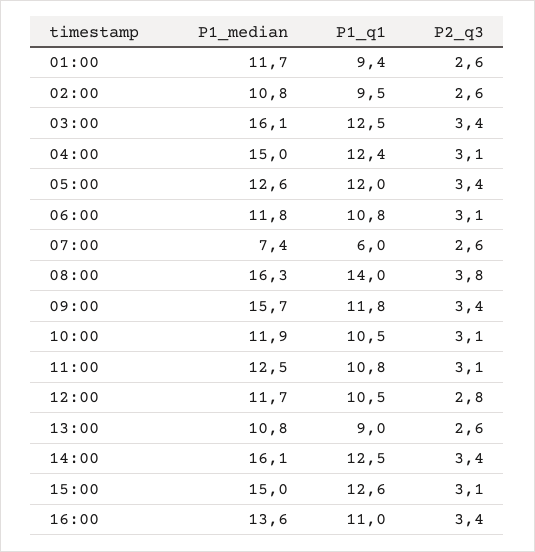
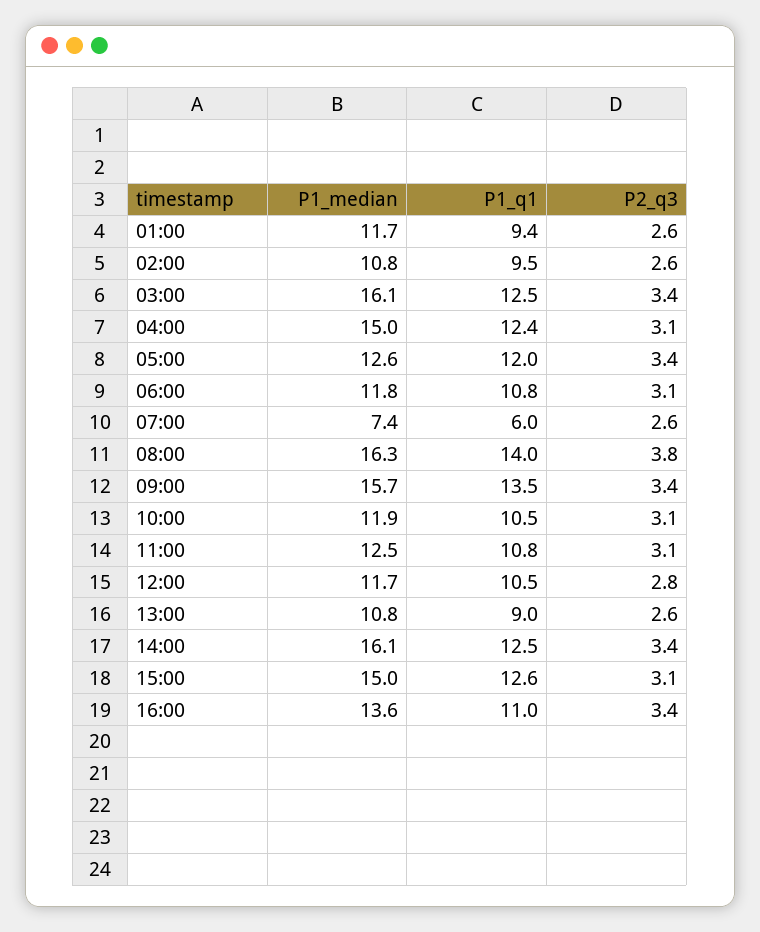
  {
    "P1_median": {
      "01:00": 11.7,
      "02:00": 10.8,
      "03:00": 16.1,
      "04:00": 15,
      "05:00": 12.6,
      "06:00": 11.8,
      "07:00": 7.4,
      "08:00": 16.3,
      "09:00": 15.7,
      "10:00": 11.9,
      "11:00": 12.5,
      "12:00": 11.7,
      "13:00": 10.8,
      "14:00": 16.1,
      "15:00": 15,
      "16:00": 13.6
    },
    "P1_q1": {
      "01:00": 9.4,
      "02:00": 9.5,
      "03:00": 12.5,
      "04:00": 12.4,
      "05:00": 12,
      "06:00": 10.8,
      "07:00": 6,
      "08:00": 14,
-     "09:00": 11.8,
+     "09:00": 13.5,
      "10:00": 10.5,
      "11:00": 10.8,
      "12:00": 10.5,
      "13:00": 9,
      "14:00": 12.5,
      "15:00": 12.6,
      "16:00": 11
    },
    "P2_q3": {
      "01:00": 2.6,
      "02:00": 2.6,
      "03:00": 3.4,
      "04:00": 3.1,
      "05:00": 3.4,
      "06:00": 3.1,
      "07:00": 2.6,
      "08:00": 3.8,
      "09:00": 3.4,
      "10:00": 3.1,
      "11:00": 3.1,
      "12:00": 2.8,
      "13:00": 2.6,
      "14:00": 3.4,
      "15:00": 3.1,
      "16:00": 3.4
    }
  }

